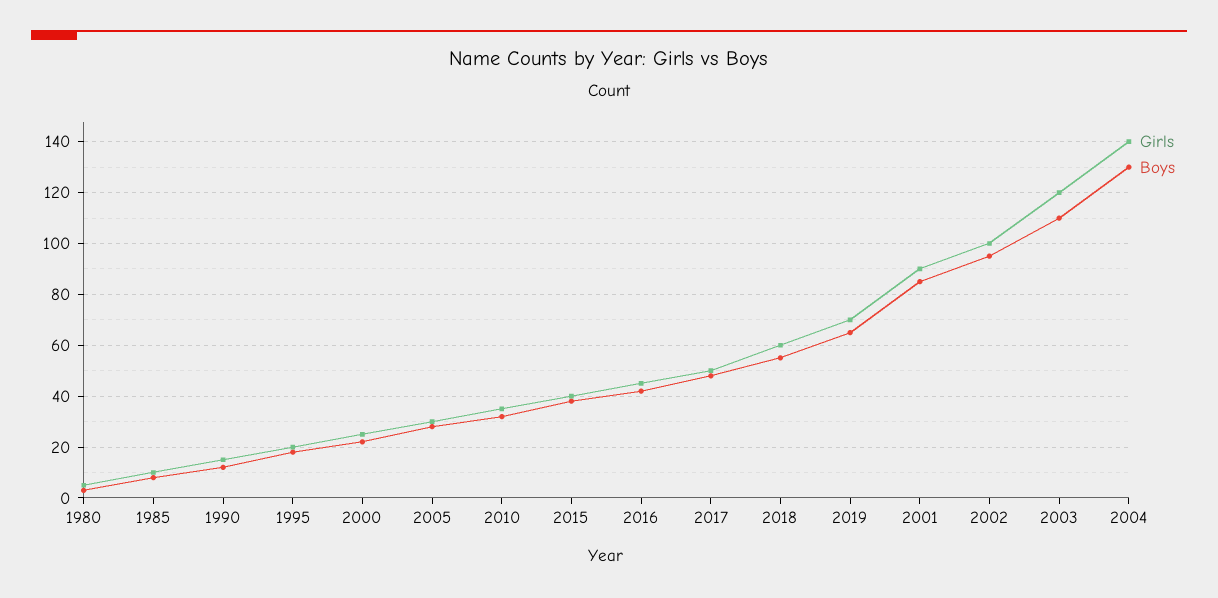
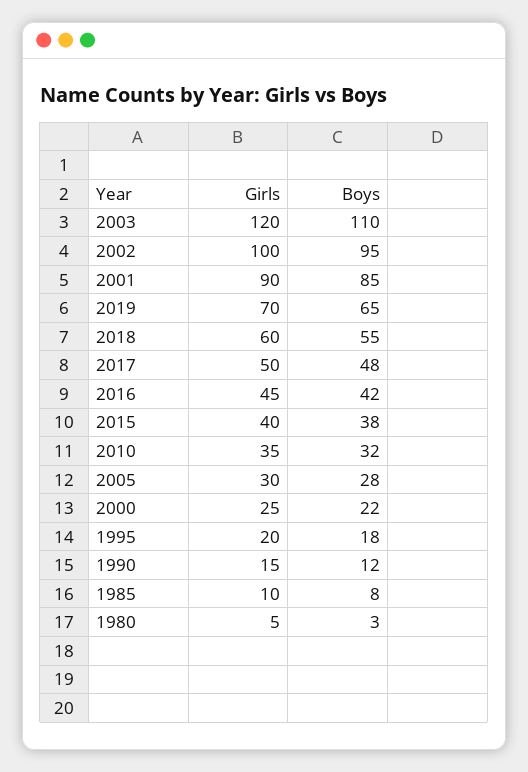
  {
    "Girls": {
      "1980": 5,
      "1985": 10,
      "1990": 15,
      "1995": 20,
      "2000": 25,
      "2005": 30,
      "2010": 35,
      "2015": 40,
      "2016": 45,
      "2017": 50,
      "2018": 60,
      "2019": 70,
      "2001": 90,
      "2002": 100,
-     "2003": 120,
+     "2003": 120
-     "2004": 140
    },
    "Boys": {
      "1980": 3,
      "1985": 8,
      "1990": 12,
      "1995": 18,
      "2000": 22,
      "2005": 28,
      "2010": 32,
      "2015": 38,
      "2016": 42,
      "2017": 48,
      "2018": 55,
      "2019": 65,
      "2001": 85,
      "2002": 95,
-     "2003": 110,
+     "2003": 110
-     "2004": 130
    }
  }

